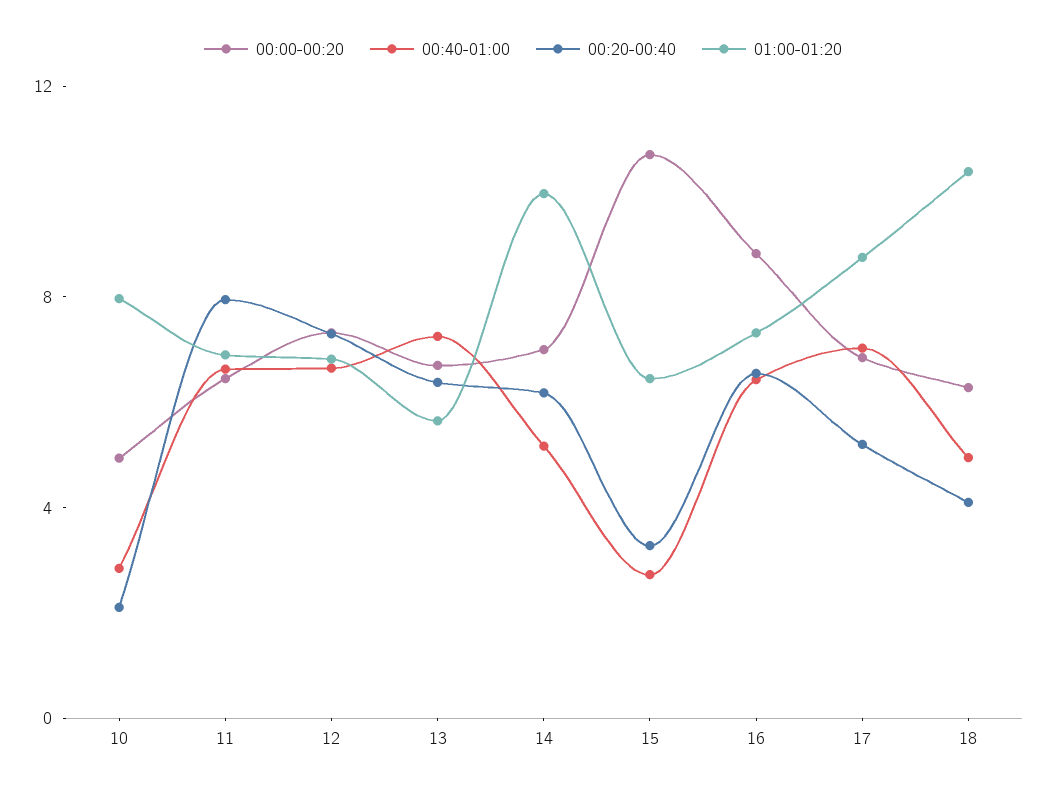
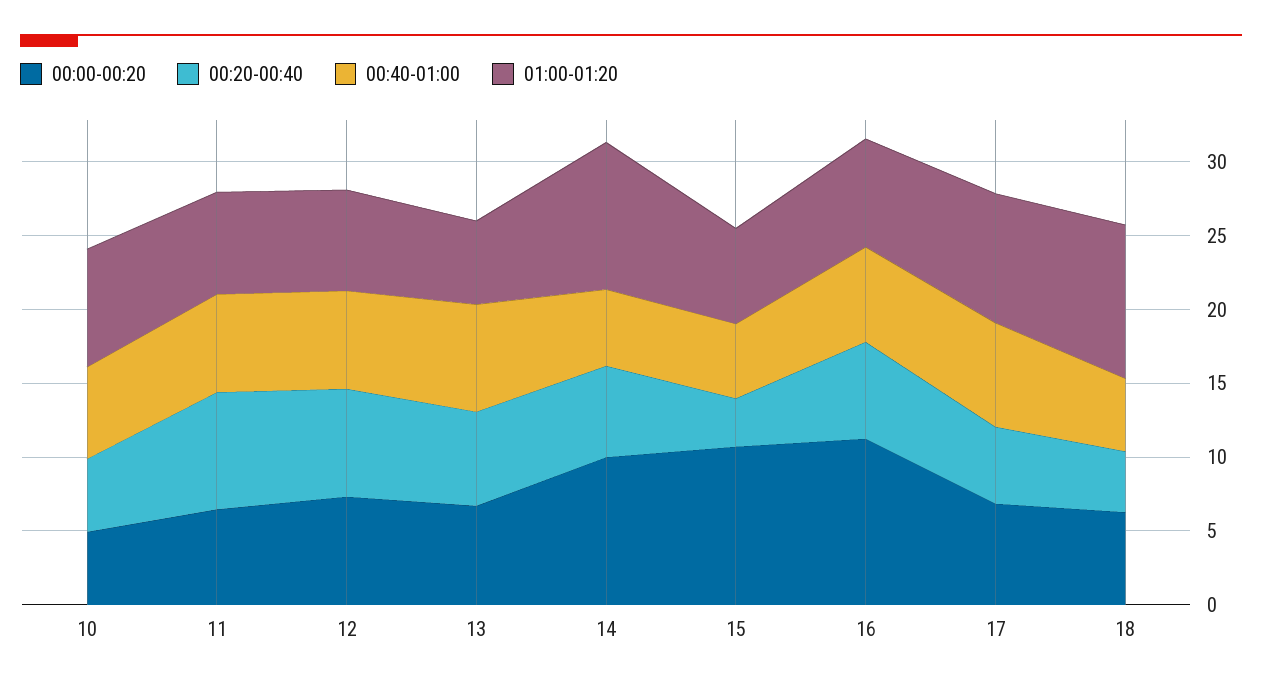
  {
    "00:00-00:20": {
      "10": 5,
      "11": 6,
      "12": 7,
      "13": 7,
-     "14": 7,
+     "14": 10,
      "15": 11,
-     "16": 9,
+     "16": 11,
      "17": 7,
      "18": 6
    },
    "00:40-01:00": {
-     "10": 3,
+     "10": 6,
      "11": 7,
      "12": 7,
      "13": 7,
      "14": 5,
-     "15": 3,
+     "15": 5,
      "16": 6,
      "17": 7,
      "18": 5
    },
    "00:20-00:40": {
-     "10": 2,
+     "10": 5,
      "11": 8,
      "12": 7,
      "13": 6,
      "14": 6,
      "15": 3,
      "16": 7,
      "17": 5,
      "18": 4
    },
    "01:00-01:20": {
      "10": 8,
      "11": 7,
      "12": 7,
      "13": 6,
      "14": 10,
      "15": 6,
      "16": 7,
      "17": 9,
      "18": 10
    }
  }

